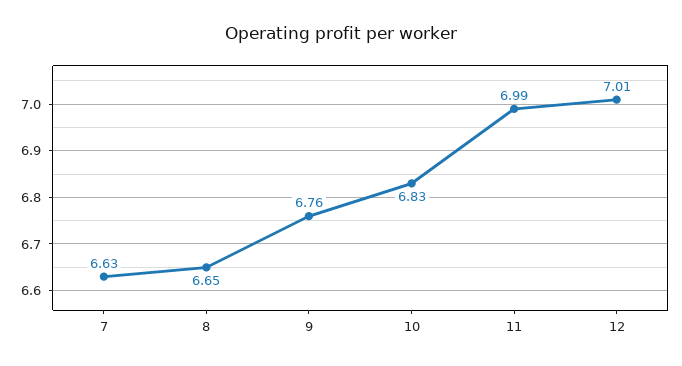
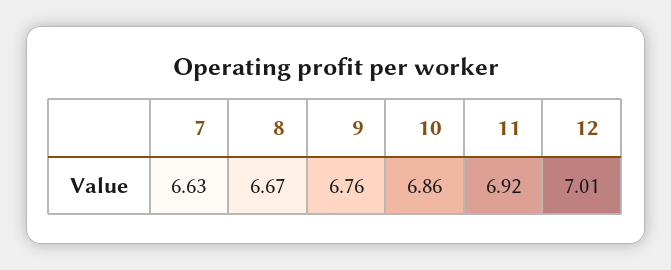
  {
    "7": 6.63,
-   "8": 6.65,
+   "8": 6.67,
    "9": 6.76,
-   "10": 6.83,
+   "10": 6.86,
-   "11": 6.99,
+   "11": 6.92,
    "12": 7.01
  }

